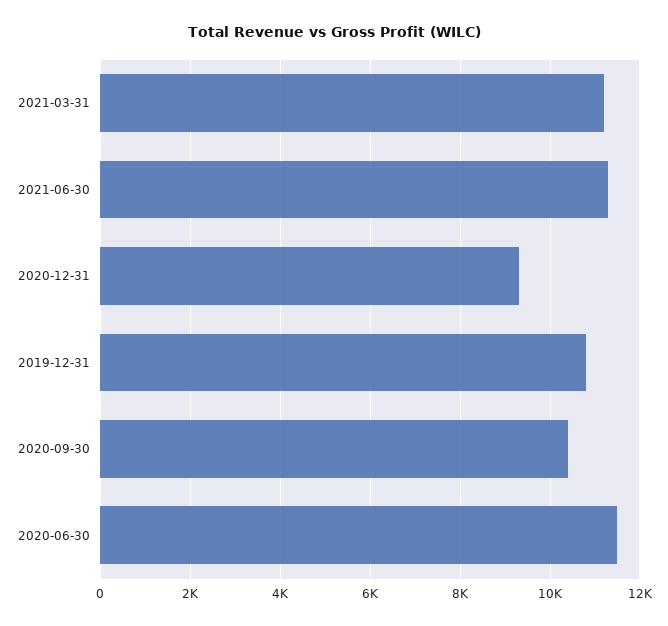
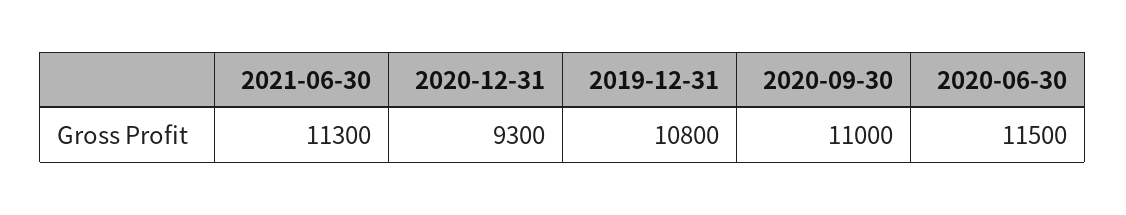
  {
-   "2021-03-31": 11200,
    "2021-06-30": 11300,
    "2020-12-31": 9300,
    "2019-12-31": 10800,
-   "2020-09-30": 10400,
+   "2020-09-30": 11000,
    "2020-06-30": 11500
  }

